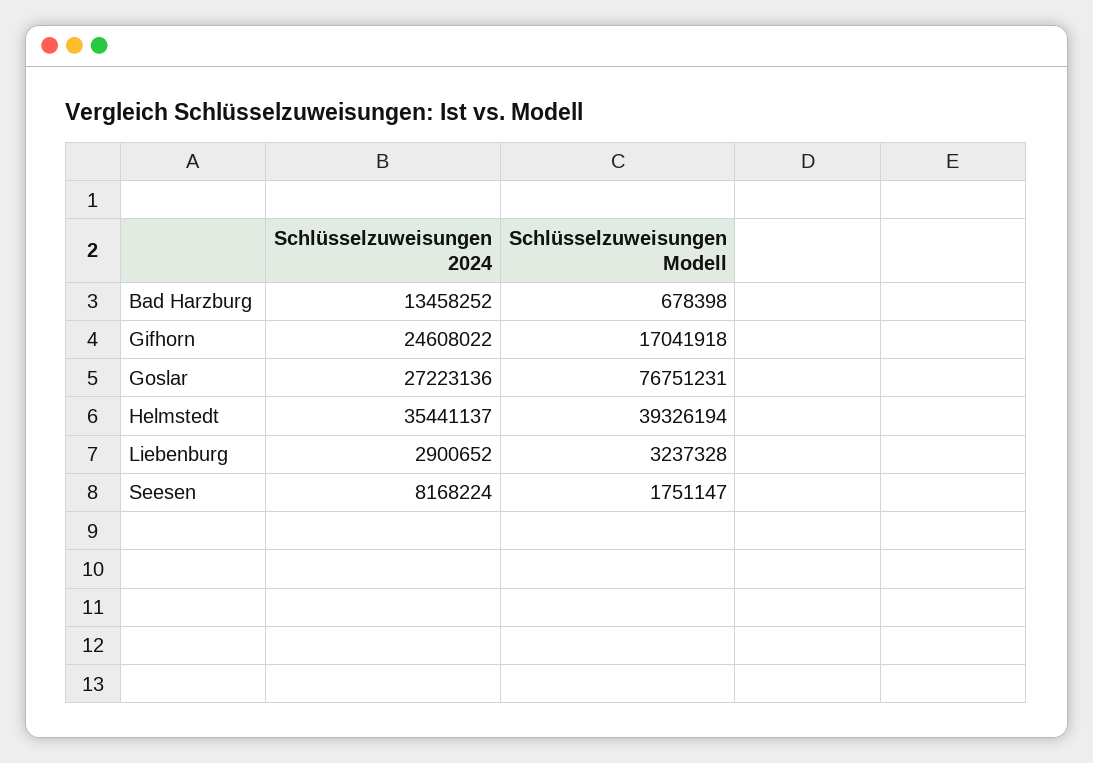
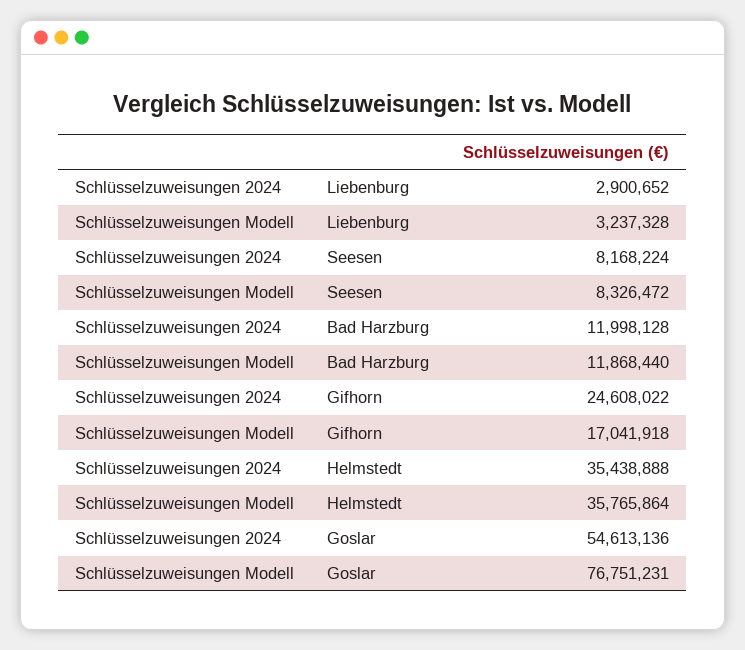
  {
    "Schlüsselzuweisungen 2024": {
-     "Bad Harzburg": 13458252,
+     "Bad Harzburg": 11998128,
      "Gifhorn": 24608022,
-     "Goslar": 27223136,
+     "Goslar": 54613136,
-     "Helmstedt": 35441137,
+     "Helmstedt": 35438888,
      "Liebenburg": 2900652,
      "Seesen": 8168224
    },
    "Schlüsselzuweisungen Modell": {
-     "Bad Harzburg": 678398,
+     "Bad Harzburg": 11868440,
      "Gifhorn": 17041918,
      "Goslar": 76751231,
-     "Helmstedt": 39326194,
+     "Helmstedt": 35765864,
      "Liebenburg": 3237328,
-     "Seesen": 1751147
+     "Seesen": 8326472
    }
  }

